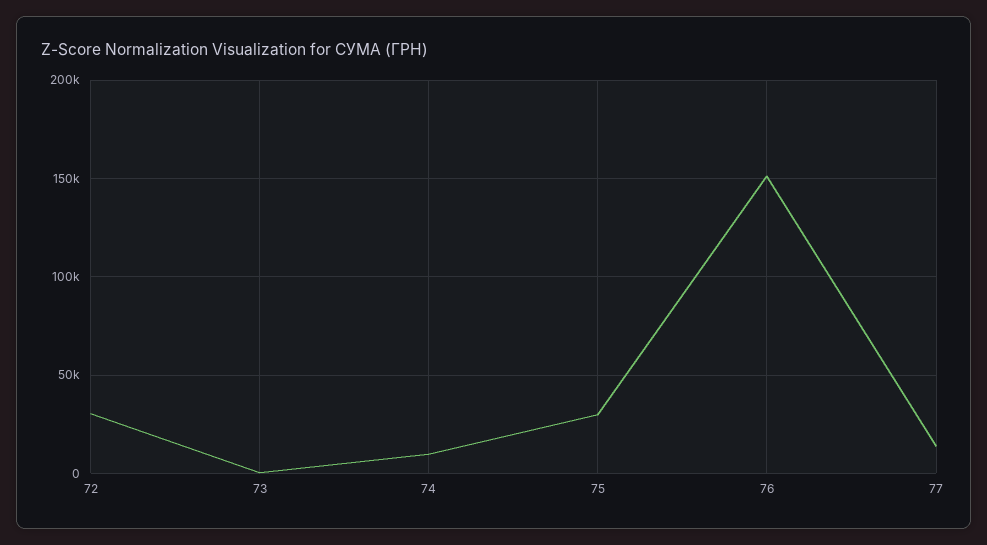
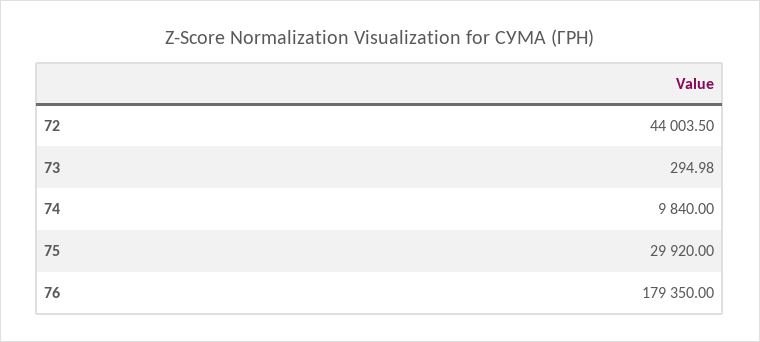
  {
-   "72": 30000,
+   "72": 44003.5,
    "73": 294.98,
    "74": 9840,
    "75": 29920,
-   "76": 150000,
+   "76": 179350
-   "77": 15000
  }

